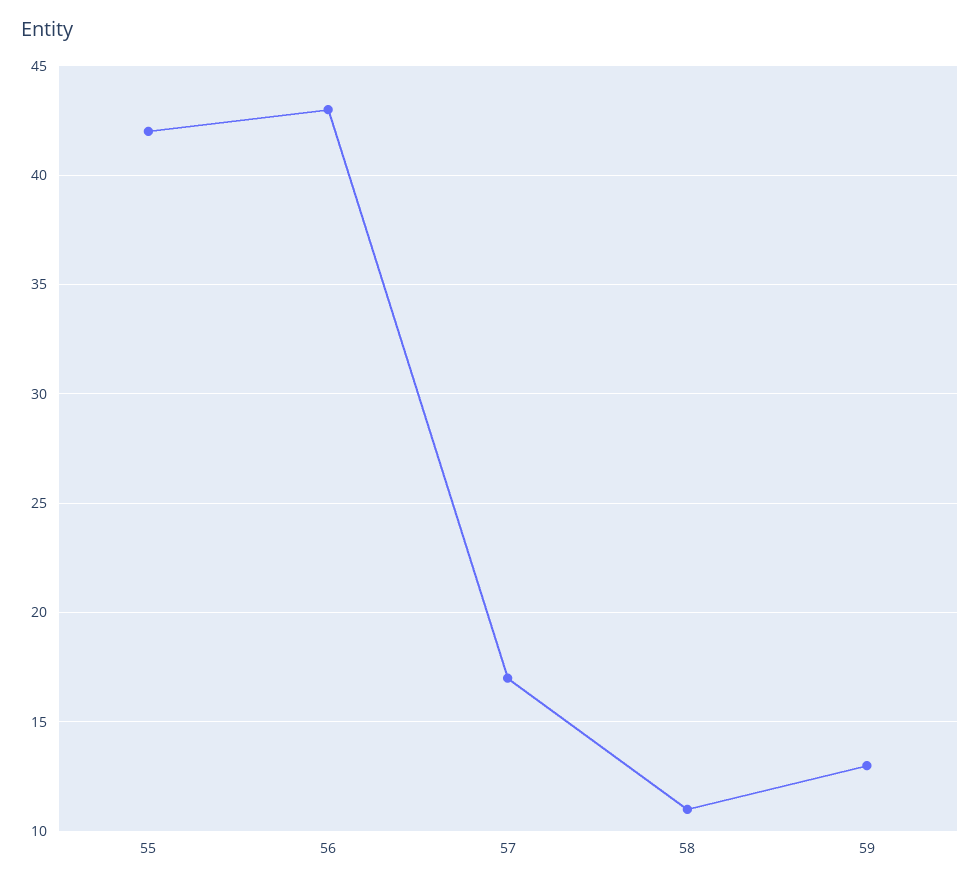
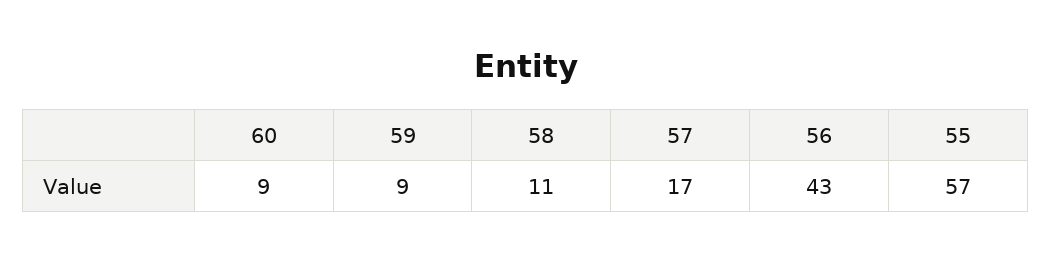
  {
-   "55": 42,
+   "55": 57,
    "56": 43,
    "57": 17,
    "58": 11,
-   "59": 13
+   "59": 9,
+   "60": 9
  }

